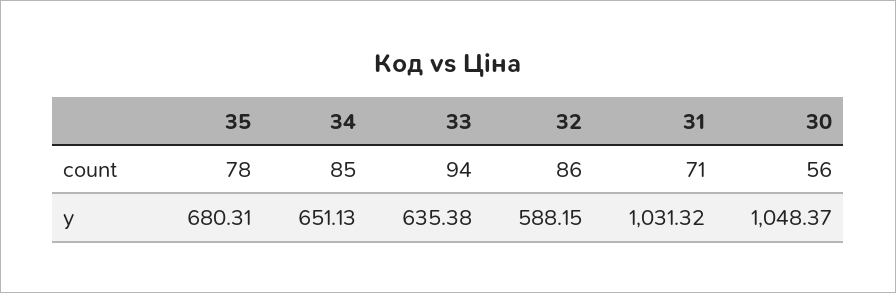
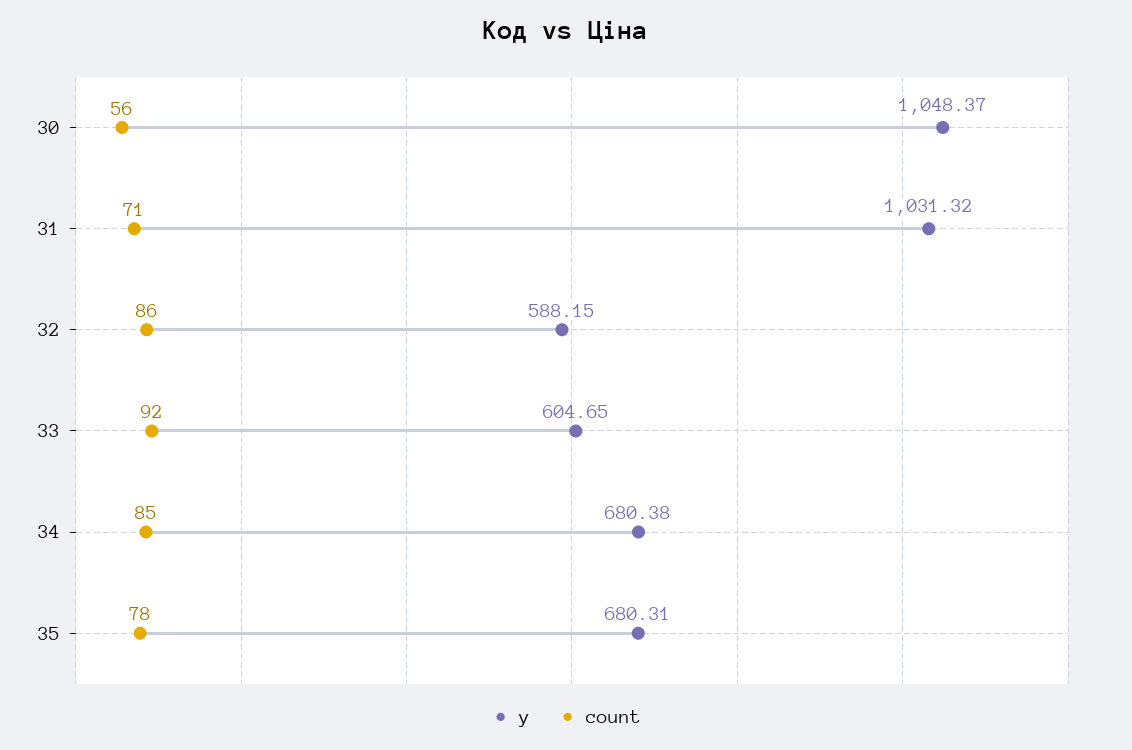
  {
    "count": {
      "35": 78,
      "34": 85,
-     "33": 94,
+     "33": 92,
      "32": 86,
      "31": 71,
      "30": 56
    },
    "y": {
      "35": 680.31,
-     "34": 651.13,
+     "34": 680.38,
-     "33": 635.38,
+     "33": 604.65,
      "32": 588.15,
      "31": 1031.32,
      "30": 1048.37
    }
  }

